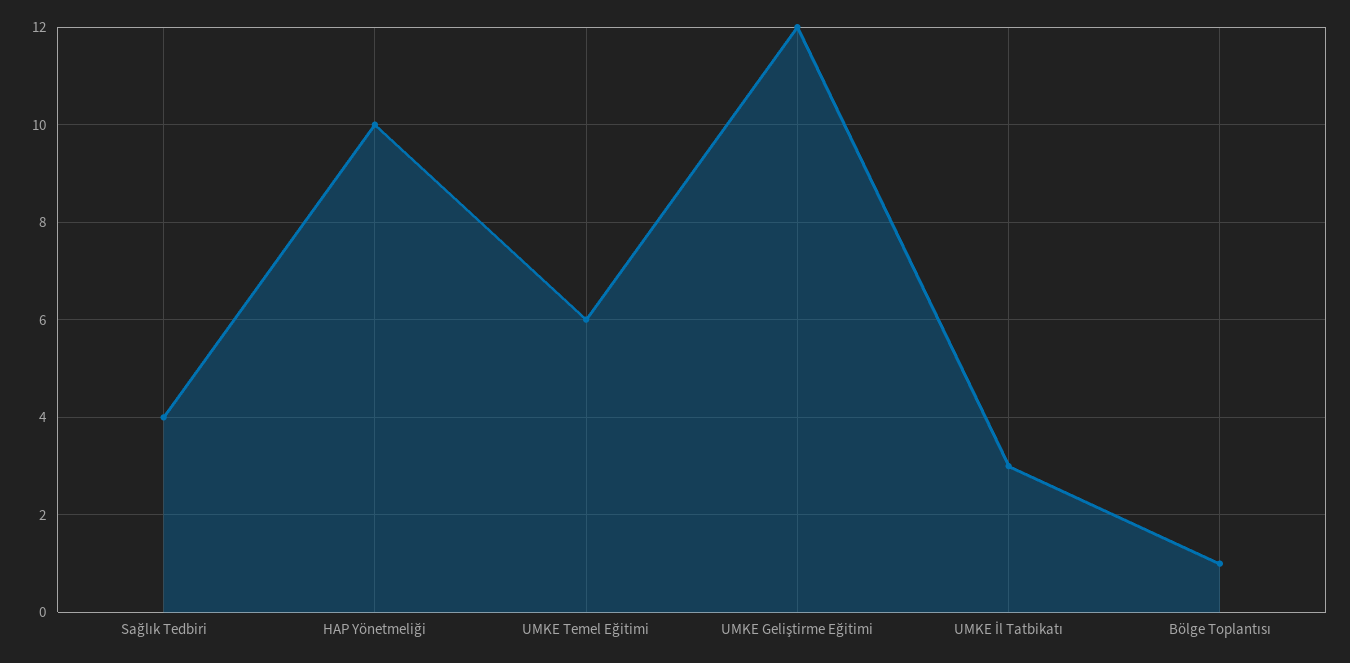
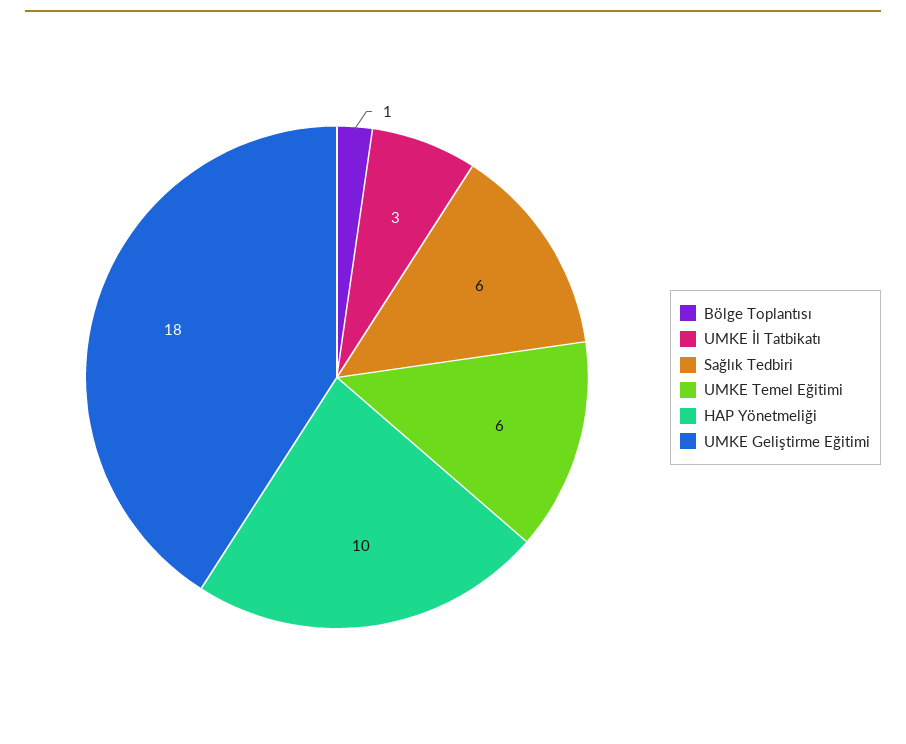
  {
-   "Sağlık Tedbiri": 4,
+   "Sağlık Tedbiri": 6,
    "HAP Yönetmeliği": 10,
    "UMKE Temel Eğitimi": 6,
-   "UMKE Geliştirme Eğitimi": 12,
+   "UMKE Geliştirme Eğitimi": 18,
    "UMKE İl Tatbikatı": 3,
    "Bölge Toplantısı": 1
  }

